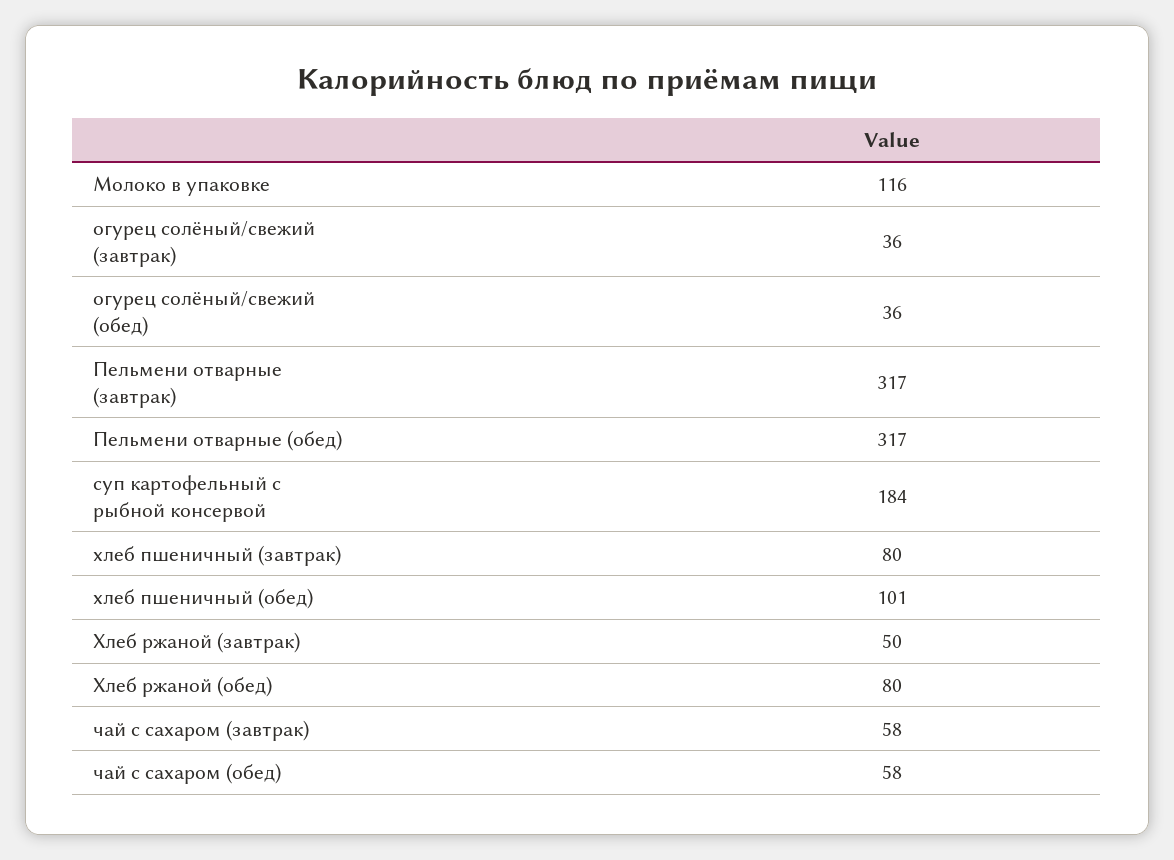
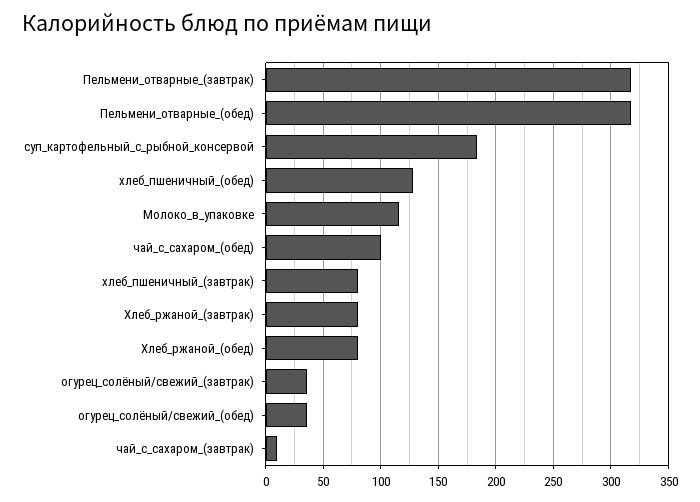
  {
    "Молоко в упаковке": 116,
    "огурец солёный/свежий (завтрак)": 36,
    "огурец солёный/свежий (обед)": 36,
    "Пельмени отварные (завтрак)": 317,
    "Пельмени отварные (обед)": 317,
    "суп картофельный с рыбной консервой": 184,
    "хлеб пшеничный (завтрак)": 80,
-   "хлеб пшеничный (обед)": 101,
+   "хлеб пшеничный (обед)": 130,
-   "Хлеб ржаной (завтрак)": 50,
+   "Хлеб ржаной (завтрак)": 80,
    "Хлеб ржаной (обед)": 80,
-   "чай с сахаром (завтрак)": 58,
+   "чай с сахаром (завтрак)": 10,
-   "чай с сахаром (обед)": 58
+   "чай с сахаром (обед)": 100
  }

